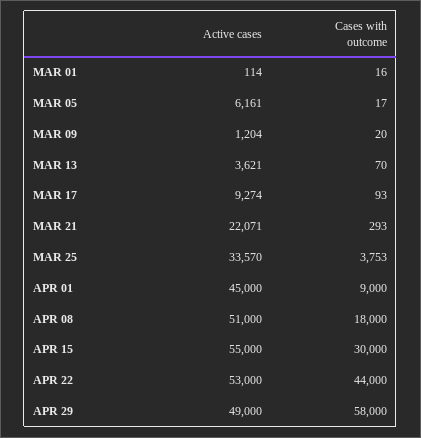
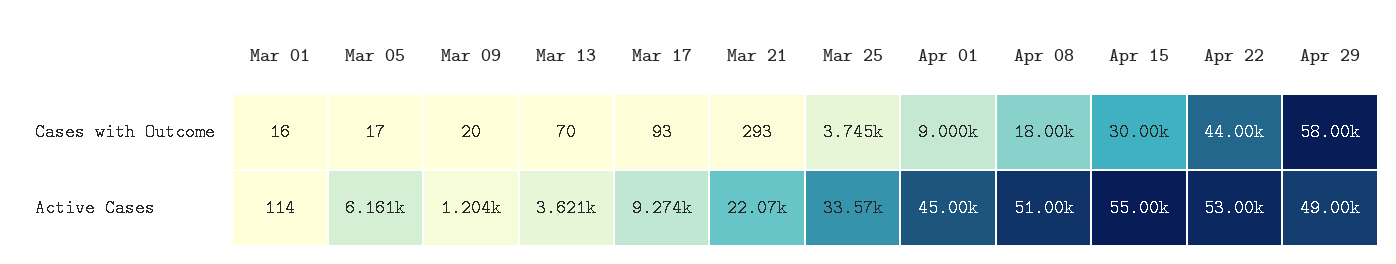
  {
    "Active cases": {
      "MAR 01": 114,
      "MAR 05": 6161,
      "MAR 09": 1204,
      "MAR 13": 3621,
      "MAR 17": 9274,
      "MAR 21": 22071,
      "MAR 25": 33570,
      "APR 01": 45000,
      "APR 08": 51000,
      "APR 15": 55000,
      "APR 22": 53000,
      "APR 29": 49000
    },
    "Cases with outcome": {
      "MAR 01": 16,
      "MAR 05": 17,
      "MAR 09": 20,
      "MAR 13": 70,
      "MAR 17": 93,
      "MAR 21": 293,
-     "MAR 25": 3753,
+     "MAR 25": 3745,
      "APR 01": 9000,
      "APR 08": 18000,
      "APR 15": 30000,
      "APR 22": 44000,
      "APR 29": 58000
    }
  }

